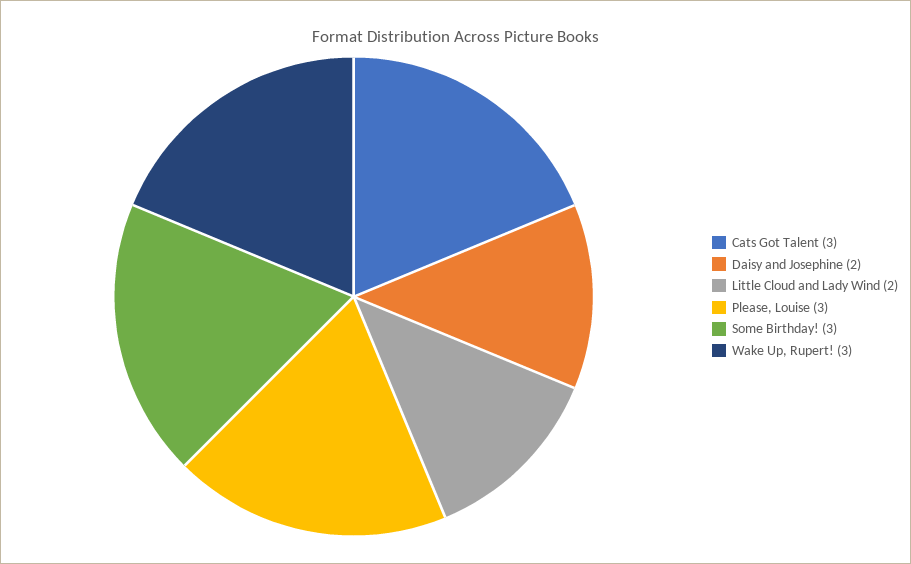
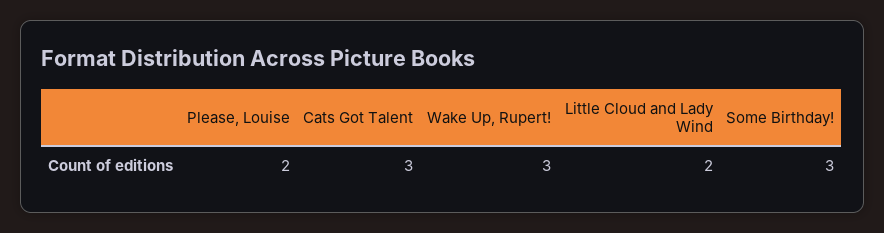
  {
    "Cats Got Talent": 3,
-   "Daisy and Josephine": 2,
    "Little Cloud and Lady Wind": 2,
-   "Please, Louise": 3,
+   "Please, Louise": 2,
    "Some Birthday!": 3,
    "Wake Up, Rupert!": 3
  }

